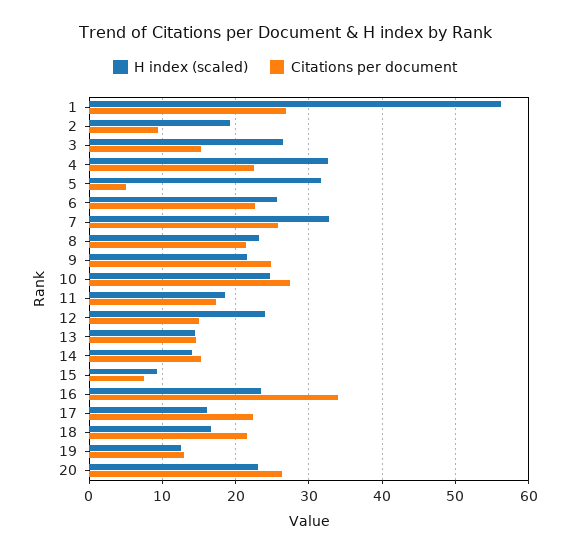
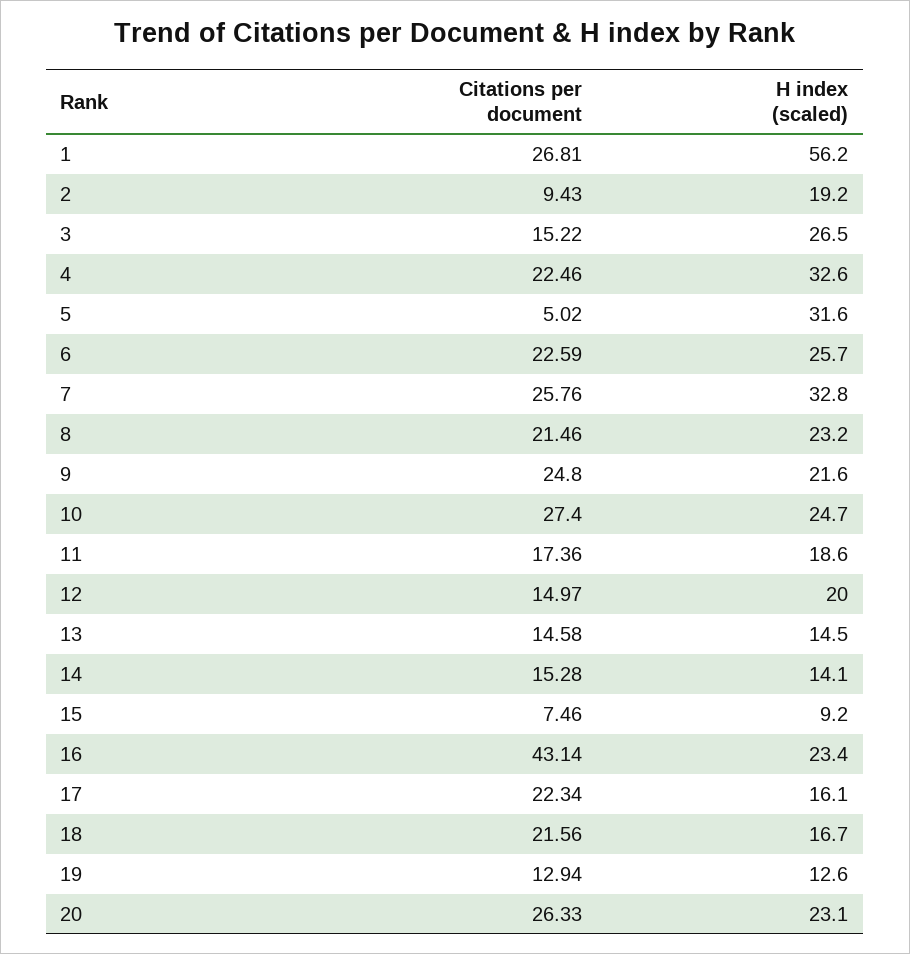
  {
    "H index (scaled)": {
      "1": 56.2,
      "2": 19.2,
      "3": 26.5,
      "4": 32.6,
      "5": 31.6,
      "6": 25.7,
      "7": 32.8,
      "8": 23.2,
      "9": 21.6,
      "10": 24.7,
      "11": 18.6,
-     "12": 24,
+     "12": 20,
      "13": 14.5,
      "14": 14.1,
      "15": 9.2,
      "16": 23.4,
      "17": 16.1,
      "18": 16.7,
      "19": 12.6,
      "20": 23.1
    },
    "Citations per document": {
      "1": 26.81,
      "2": 9.43,
      "3": 15.22,
      "4": 22.46,
      "5": 5.02,
      "6": 22.59,
      "7": 25.76,
      "8": 21.46,
      "9": 24.8,
      "10": 27.4,
      "11": 17.36,
      "12": 14.97,
      "13": 14.58,
      "14": 15.28,
      "15": 7.46,
-     "16": 34,
+     "16": 43.14,
      "17": 22.34,
      "18": 21.56,
      "19": 12.94,
      "20": 26.33
    }
  }

